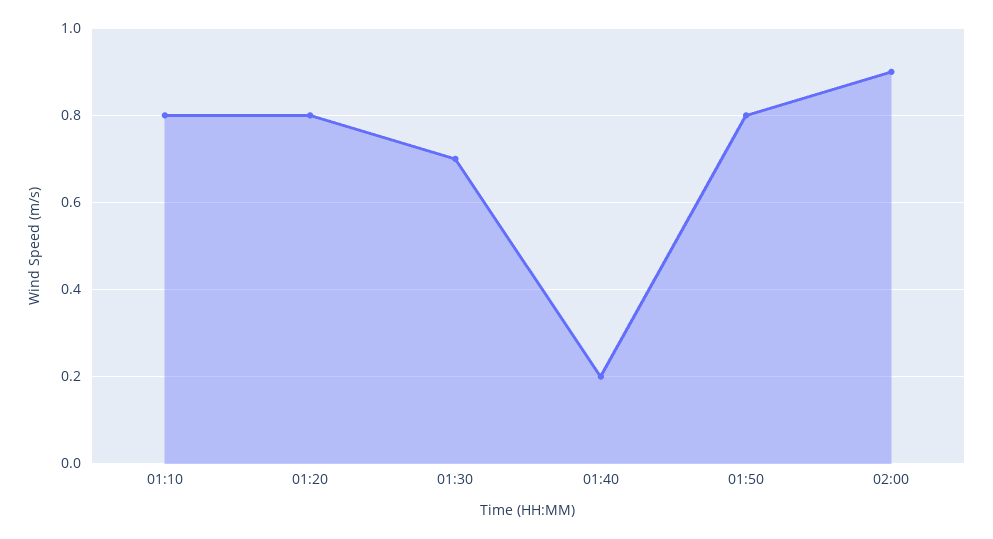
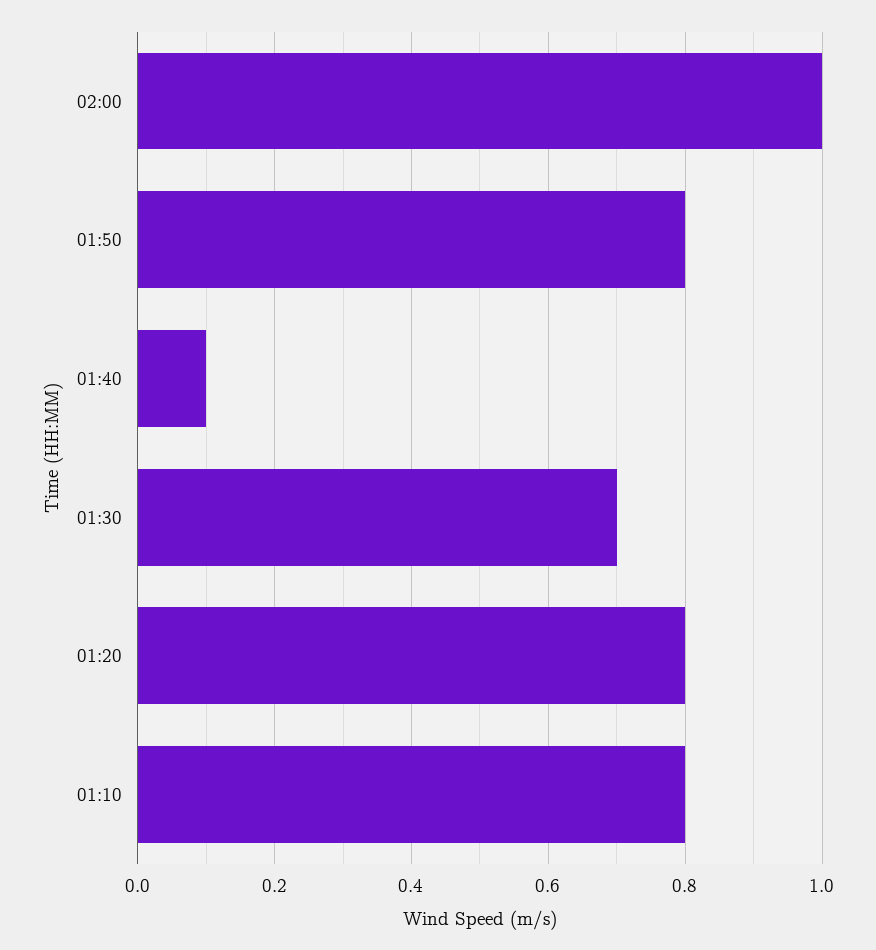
  {
    "01:10": 0.8,
    "01:20": 0.8,
    "01:30": 0.7,
-   "01:40": 0.2,
+   "01:40": 0.1,
    "01:50": 0.8,
-   "02:00": 0.9
+   "02:00": 1
  }

